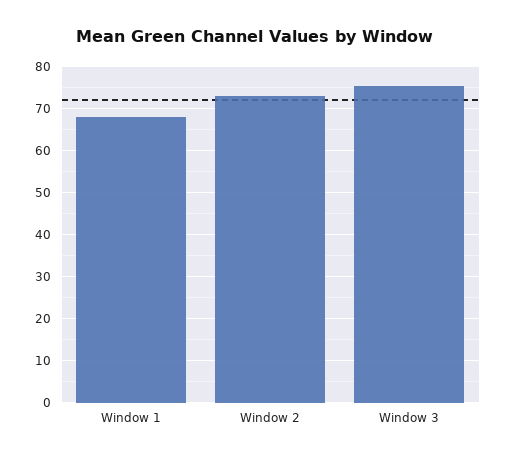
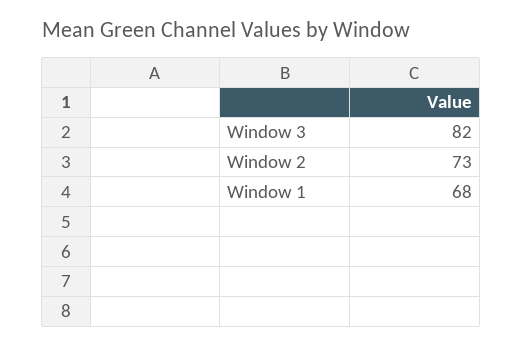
  {
    "Window 1": 68,
    "Window 2": 73,
-   "Window 3": 76
+   "Window 3": 82
  }

